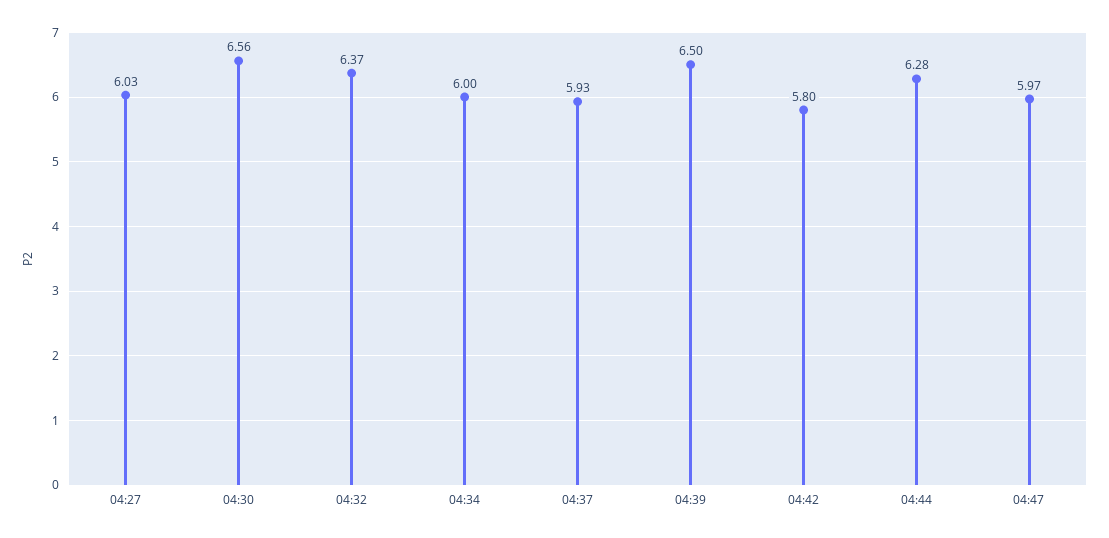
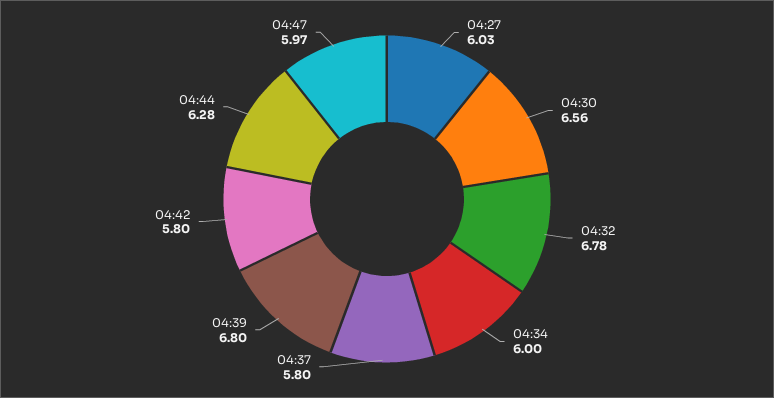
  {
    "04:27": 6.03,
    "04:30": 6.56,
-   "04:32": 6.37,
+   "04:32": 6.78,
    "04:34": 6,
-   "04:37": 5.93,
+   "04:37": 5.8,
-   "04:39": 6.5,
+   "04:39": 6.8,
    "04:42": 5.8,
    "04:44": 6.28,
    "04:47": 5.97
  }

